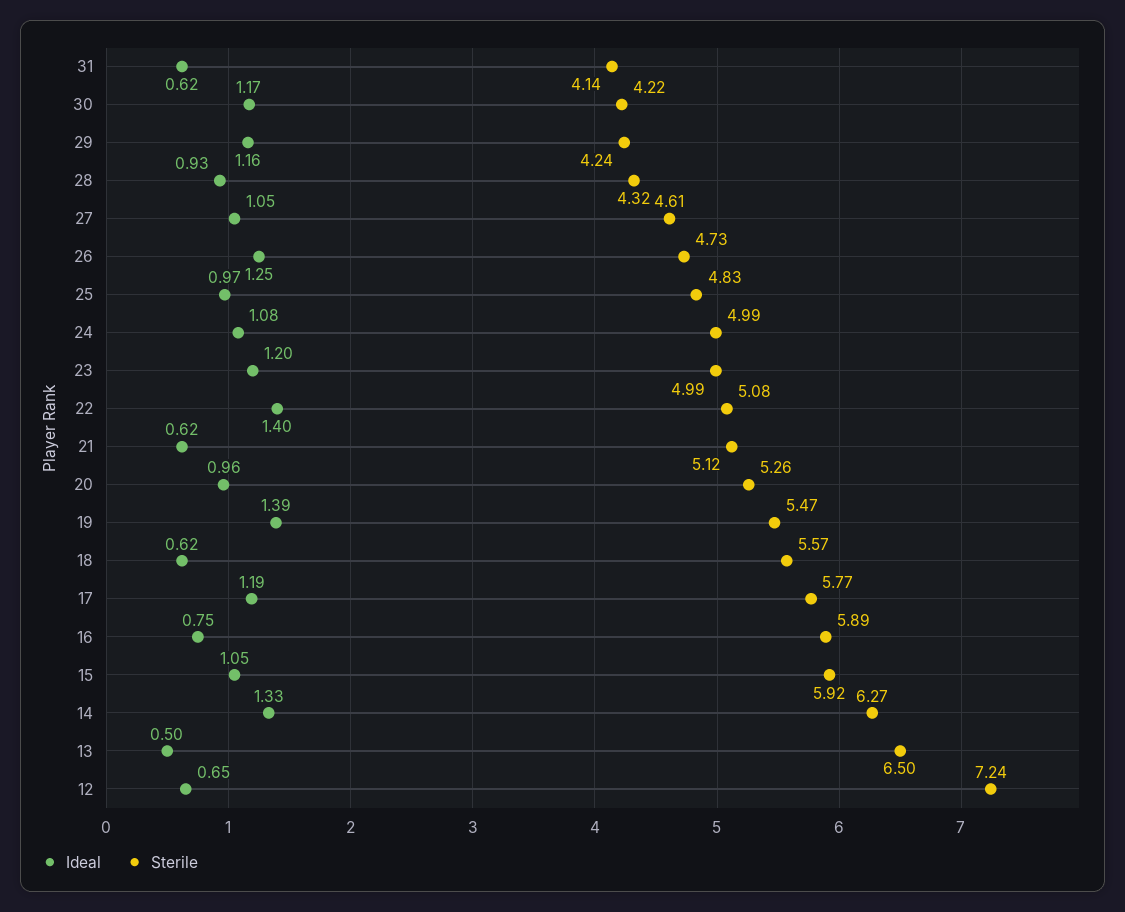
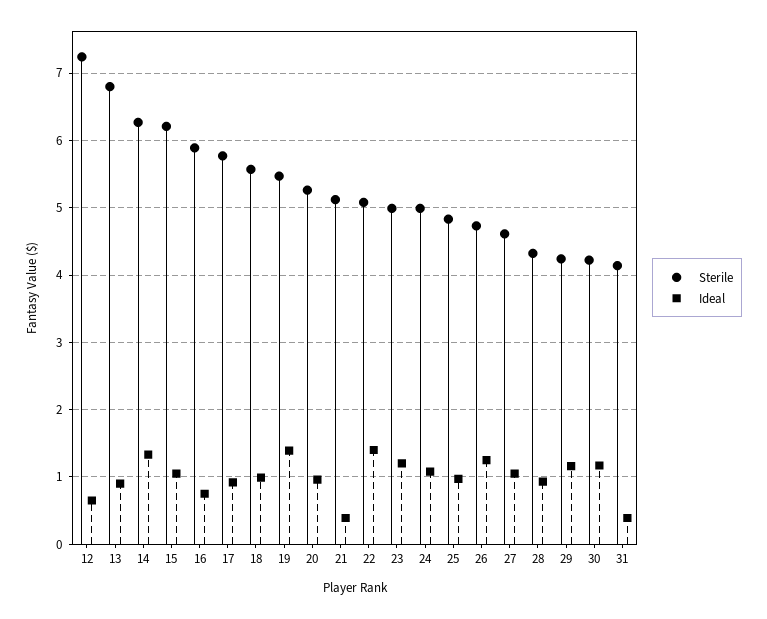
  {
    "Ideal": {
-     "31": 0.62,
+     "31": 0.4,
      "30": 1.17,
      "29": 1.16,
      "28": 0.93,
      "27": 1.05,
      "26": 1.25,
      "25": 0.97,
      "24": 1.08,
      "23": 1.2,
      "22": 1.4,
-     "21": 0.62,
+     "21": 0.4,
      "20": 0.96,
      "19": 1.39,
-     "18": 0.62,
+     "18": 1,
-     "17": 1.19,
+     "17": 0.9,
      "16": 0.75,
      "15": 1.05,
      "14": 1.33,
-     "13": 0.5,
+     "13": 0.9,
      "12": 0.65
    },
    "Sterile": {
      "31": 4.14,
      "30": 4.22,
      "29": 4.24,
      "28": 4.32,
      "27": 4.61,
      "26": 4.73,
      "25": 4.83,
      "24": 4.99,
      "23": 4.99,
      "22": 5.08,
      "21": 5.12,
      "20": 5.26,
      "19": 5.47,
      "18": 5.57,
      "17": 5.77,
      "16": 5.89,
-     "15": 5.92,
+     "15": 6.2,
      "14": 6.27,
-     "13": 6.5,
+     "13": 6.8,
      "12": 7.24
    }
  }

